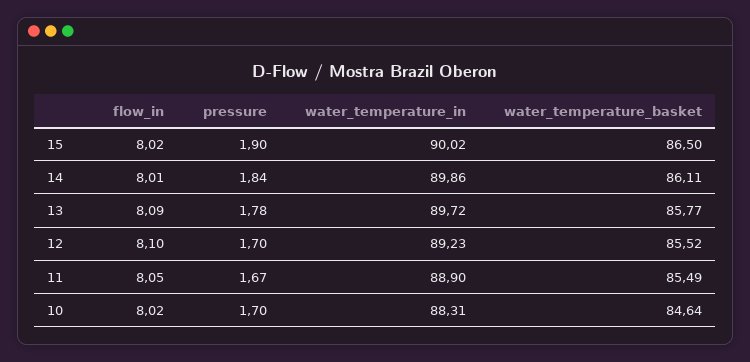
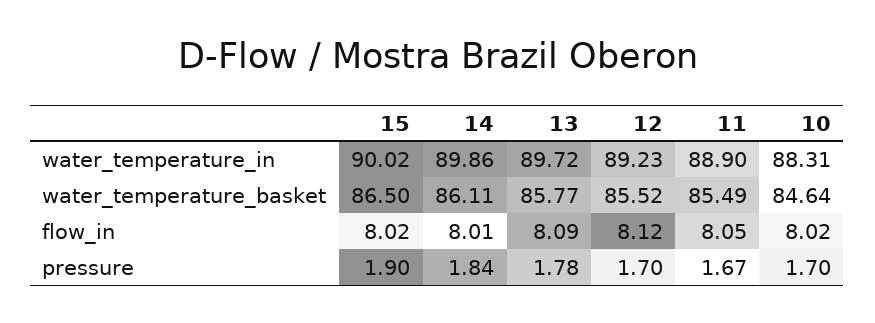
  {
    "flow_in": {
      "15": 8.02,
      "14": 8.01,
      "13": 8.09,
-     "12": 8.1,
+     "12": 8.12,
      "11": 8.05,
      "10": 8.02
    },
    "pressure": {
      "15": 1.9,
      "14": 1.84,
      "13": 1.78,
      "12": 1.7,
      "11": 1.67,
      "10": 1.7
    },
    "water_temperature_in": {
      "15": 90.02,
      "14": 89.86,
      "13": 89.72,
      "12": 89.23,
      "11": 88.9,
      "10": 88.31
    },
    "water_temperature_basket": {
      "15": 86.5,
      "14": 86.11,
      "13": 85.77,
      "12": 85.52,
      "11": 85.49,
      "10": 84.64
    }
  }

